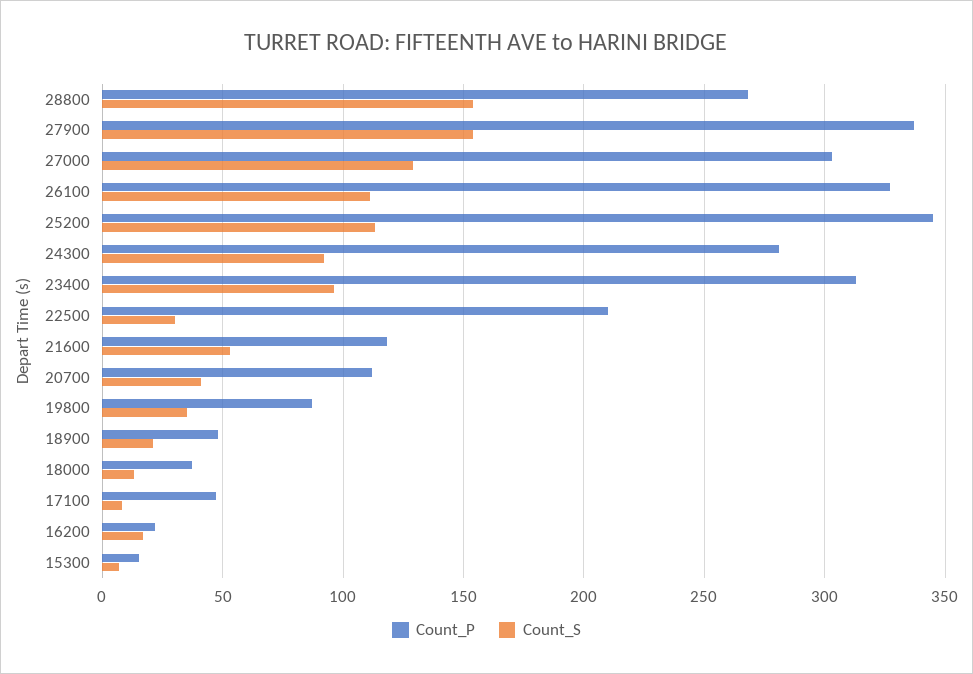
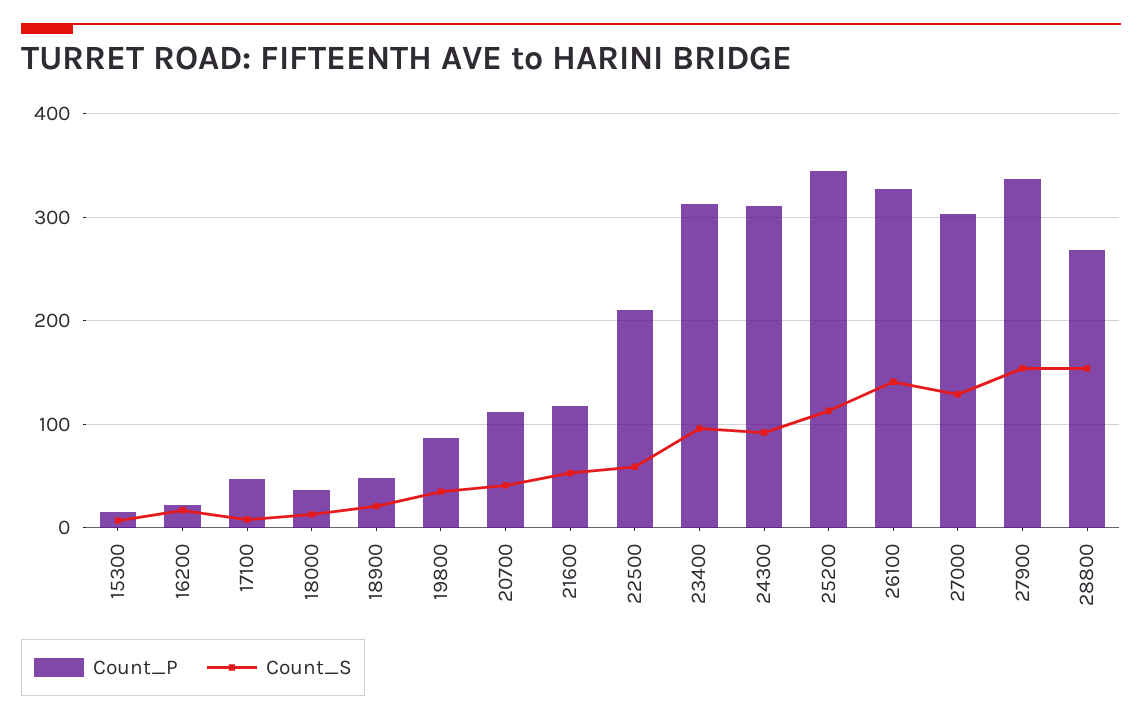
  {
    "Count_P": {
      "28800": 270,
      "27900": 335,
      "27000": 305,
      "26100": 325,
      "25200": 345,
-     "24300": 280,
+     "24300": 310,
      "23400": 315,
      "22500": 210,
      "21600": 120,
      "20700": 110,
      "19800": 85,
      "18900": 50,
      "18000": 35,
      "17100": 45,
      "16200": 20,
      "15300": 15
    },
    "Count_S": {
      "28800": 155,
      "27900": 155,
      "27000": 130,
-     "26100": 110,
+     "26100": 140,
      "25200": 115,
      "24300": 90,
      "23400": 95,
-     "22500": 30,
+     "22500": 60,
      "21600": 55,
      "20700": 40,
      "19800": 35,
      "18900": 20,
      "18000": 15,
      "17100": 10,
      "16200": 15,
      "15300": 5
    }
  }

